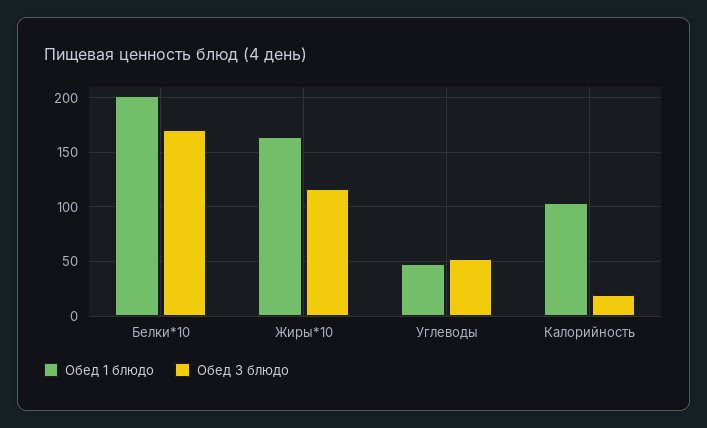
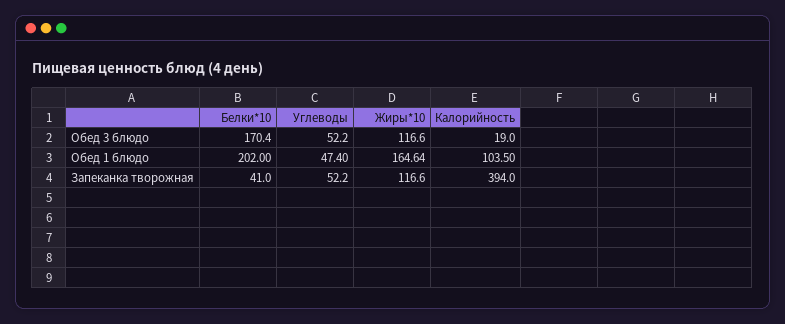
  {
    "Обед 1 блюдо": {
      "Белки*10": 202,
      "Жиры*10": 164.64,
      "Углеводы": 47.4,
      "Калорийность": 103.5
    },
    "Обед 3 блюдо": {
      "Белки*10": 170.4,
      "Жиры*10": 116.6,
      "Углеводы": 52.2,
      "Калорийность": 19
-   }
+   },
+   "Запеканка творожная": {
+     "Белки*10": 41,
+     "Углеводы": 52.2,
+     "Жиры*10": 116.6,
+     "Калорийность": 394
+   }
  }

